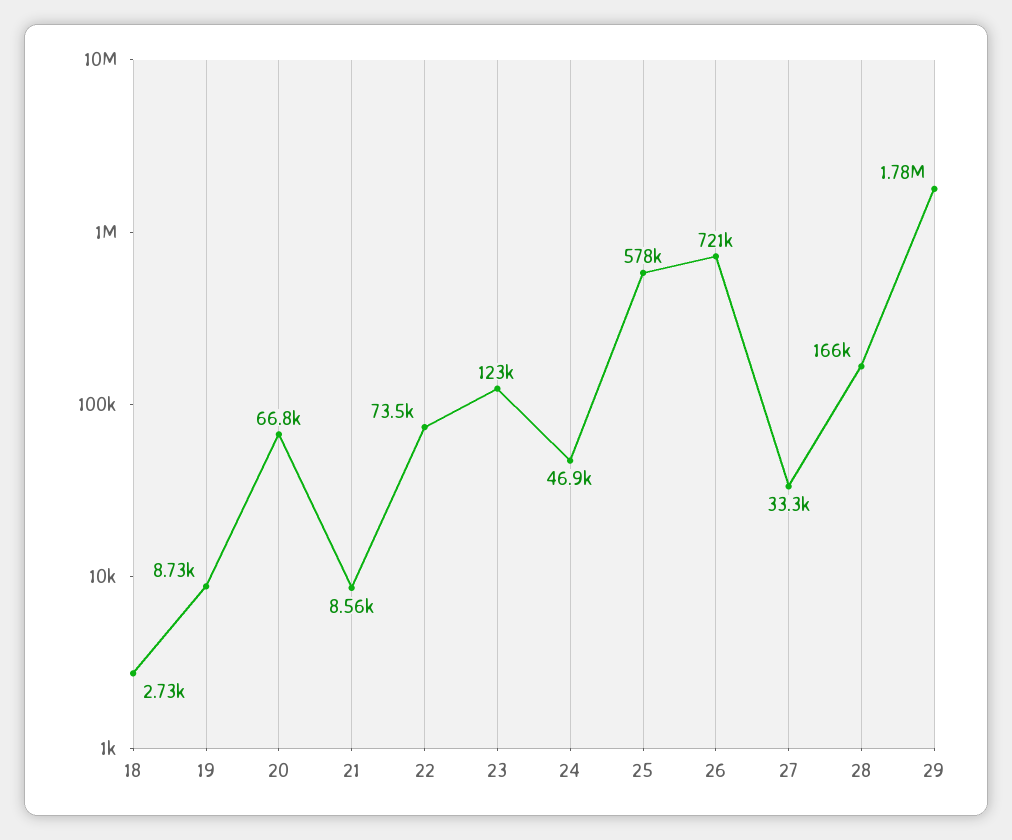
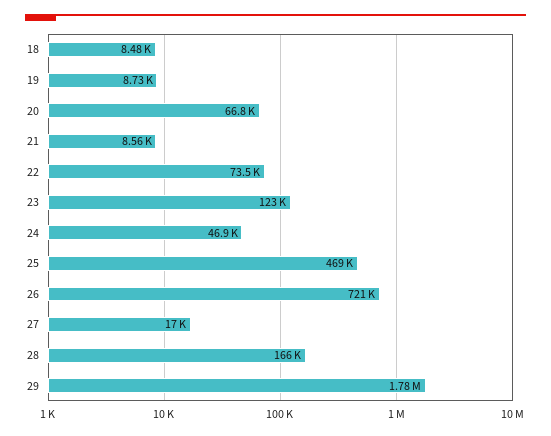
  {
-   "18": 2730,
+   "18": 8480,
    "19": 8730,
    "20": 66800,
    "21": 8560,
    "22": 73500,
    "23": 123000,
    "24": 46900,
-   "25": 578000,
+   "25": 469000,
    "26": 721000,
-   "27": 33300,
+   "27": 17000,
    "28": 166000,
    "29": 1780000
  }

